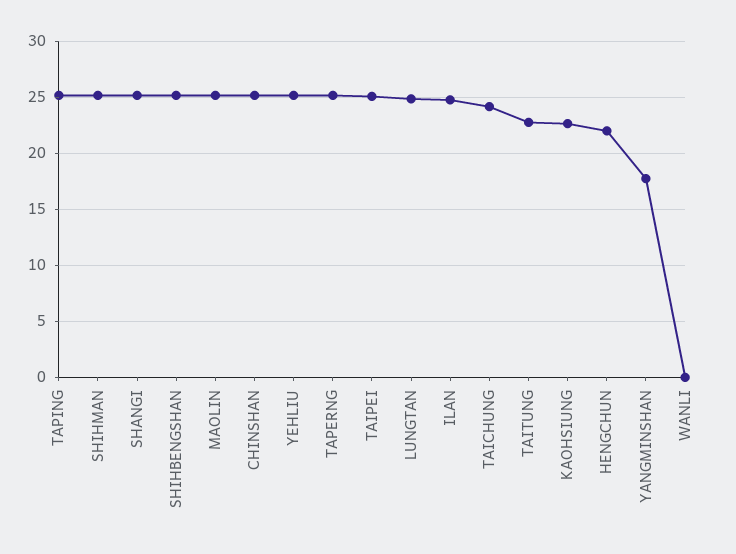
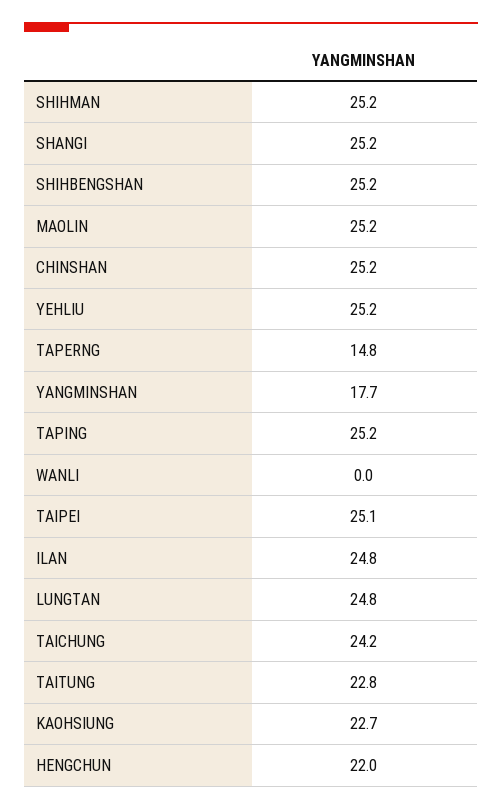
  {
    "TAPING": 25.2,
    "SHIHMAN": 25.2,
    "SHANGI": 25.2,
    "SHIHBENGSHAN": 25.2,
    "MAOLIN": 25.2,
    "CHINSHAN": 25.2,
    "YEHLIU": 25.2,
-   "TAPERNG": 25,
+   "TAPERNG": 14.8,
    "TAIPEI": 25.1,
    "LUNGTAN": 24.8,
    "ILAN": 24.8,
    "TAICHUNG": 24.2,
    "TAITUNG": 22.8,
    "KAOHSIUNG": 22.7,
    "HENGCHUN": 22,
    "YANGMINSHAN": 17.7,
    "WANLI": 0
  }

